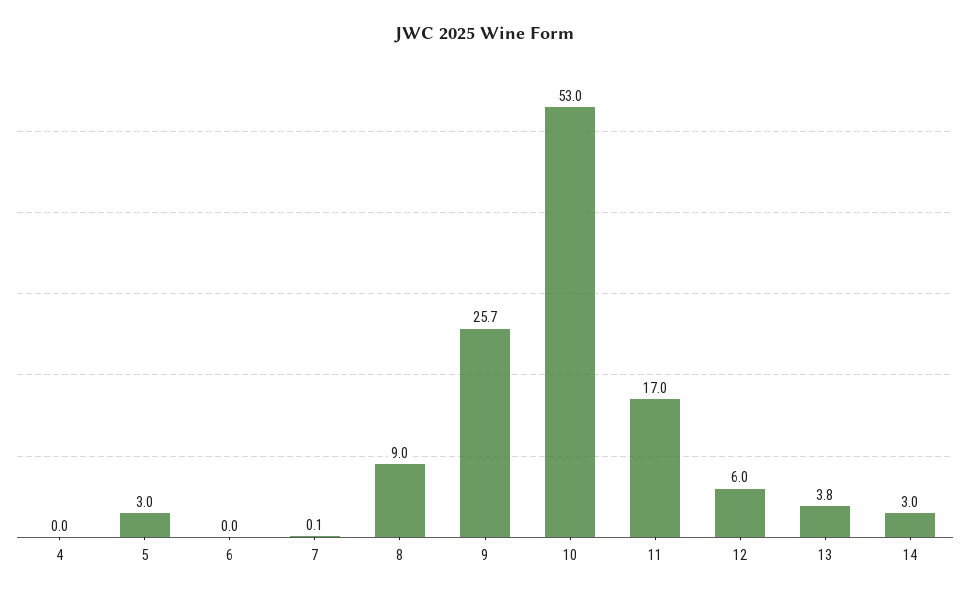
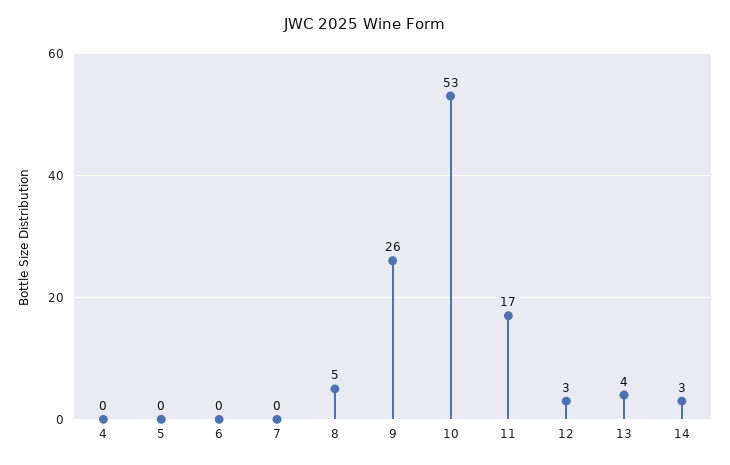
  {
    "4": 0,
-   "5": 3,
+   "5": 0,
    "6": 0,
    "7": 0.1,
-   "8": 9,
+   "8": 5,
    "9": 25.7,
    "10": 53,
    "11": 17,
-   "12": 6,
+   "12": 3,
    "13": 3.8,
    "14": 3
  }

